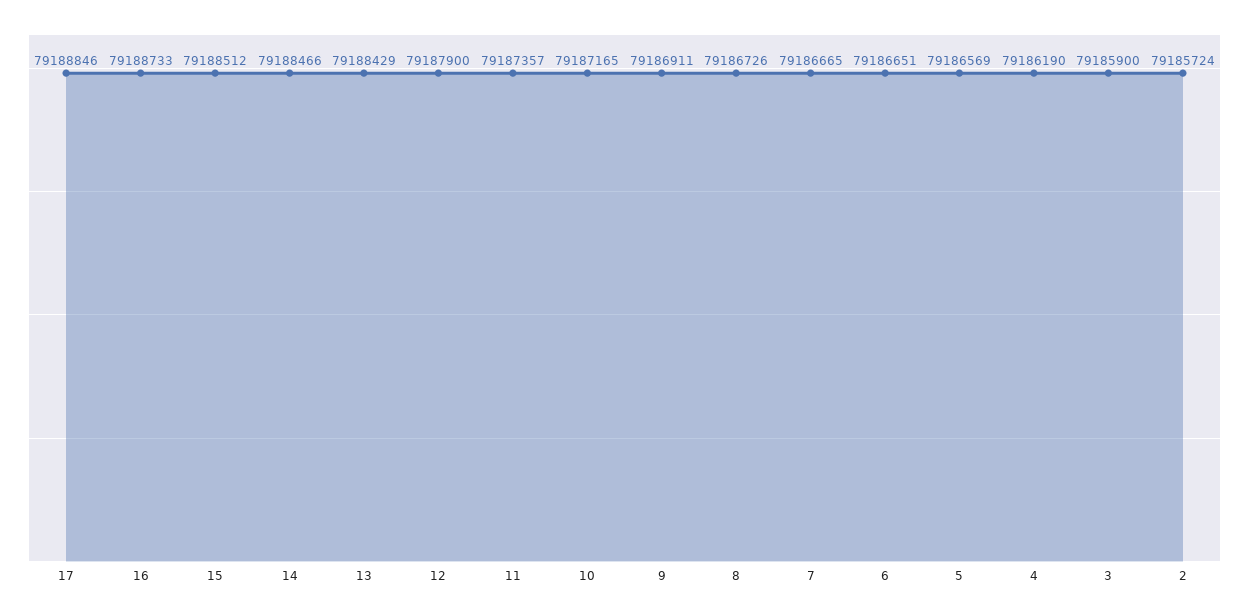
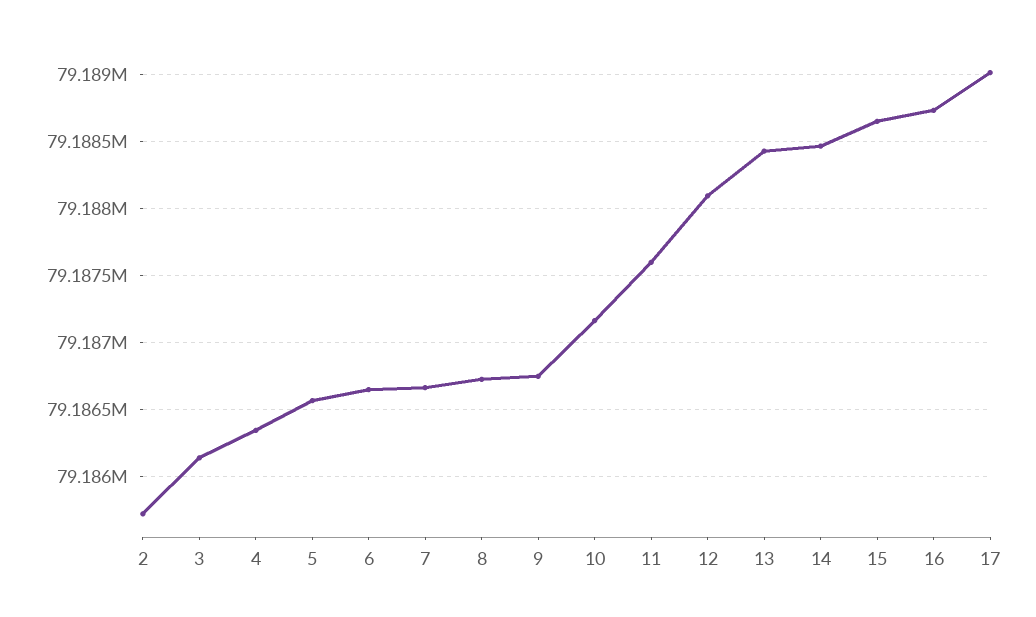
  {
-   "17": 79188846,
+   "17": 79189000,
    "16": 79188733,
-   "15": 79188512,
+   "15": 79188650,
    "14": 79188466,
    "13": 79188429,
-   "12": 79187900,
+   "12": 79188100,
-   "11": 79187357,
+   "11": 79187600,
    "10": 79187165,
-   "9": 79186911,
+   "9": 79186750,
    "8": 79186726,
    "7": 79186665,
    "6": 79186651,
    "5": 79186569,
-   "4": 79186190,
+   "4": 79186350,
-   "3": 79185900,
+   "3": 79186150,
    "2": 79185724
  }

